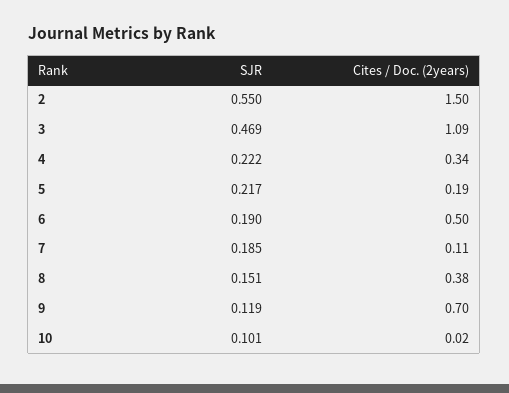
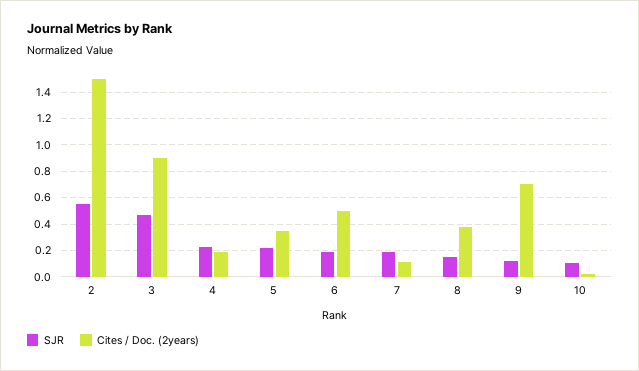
  {
    "SJR": {
      "2": 0.55,
      "3": 0.469,
      "4": 0.222,
      "5": 0.217,
      "6": 0.19,
      "7": 0.185,
      "8": 0.151,
      "9": 0.119,
      "10": 0.101
    },
    "Cites / Doc. (2years)": {
      "2": 1.5,
-     "3": 1.09,
+     "3": 0.9,
-     "4": 0.34,
+     "4": 0.2,
-     "5": 0.19,
+     "5": 0.35,
      "6": 0.5,
      "7": 0.11,
      "8": 0.38,
      "9": 0.7,
      "10": 0.02
    }
  }

